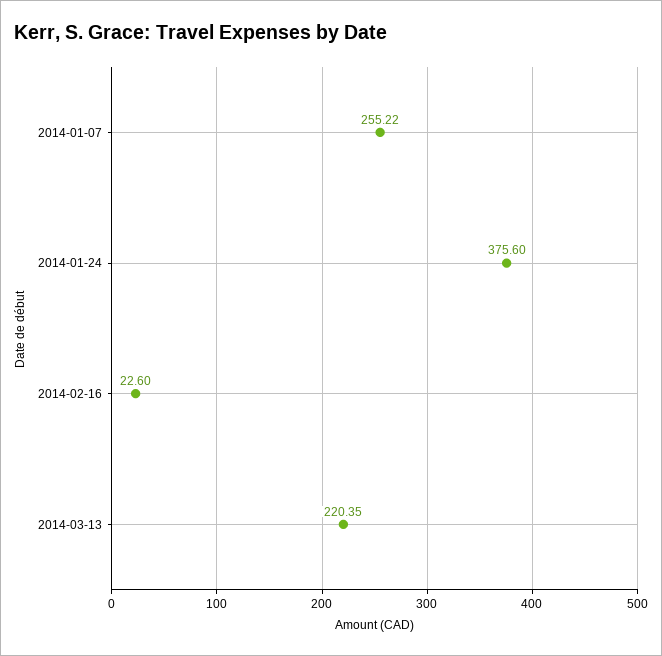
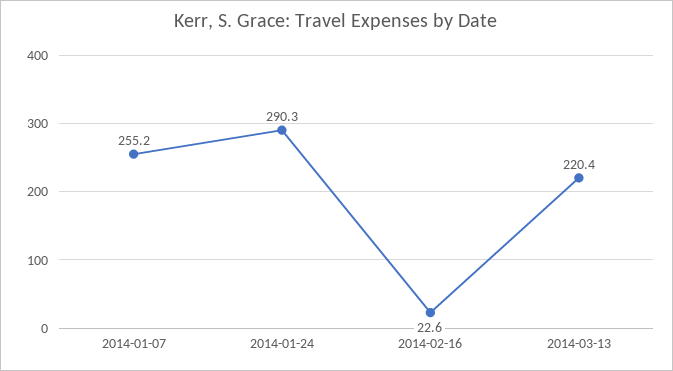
  {
    "2014-01-07": 255.22,
-   "2014-01-24": 375.6,
+   "2014-01-24": 290.3,
    "2014-02-16": 22.6,
    "2014-03-13": 220.35
  }

